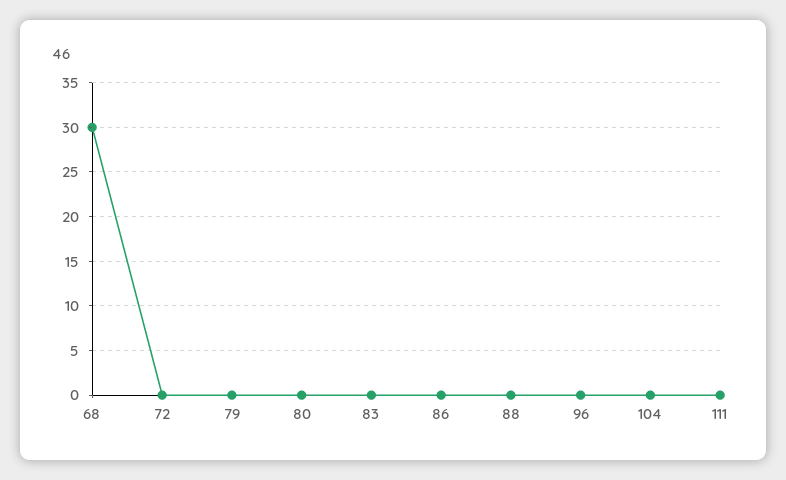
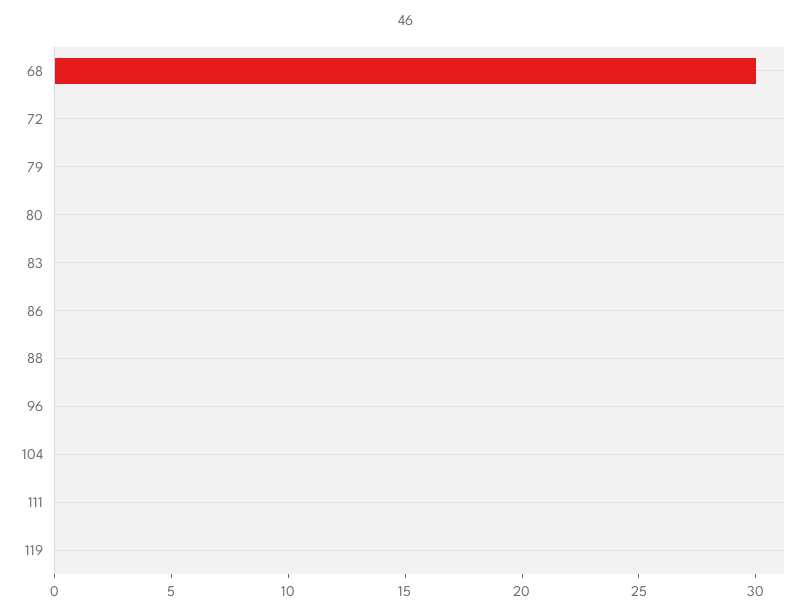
  {
    "68": 30,
    "72": 0,
    "79": 0,
    "80": 0,
    "83": 0,
    "86": 0,
    "88": 0,
    "96": 0,
    "104": 0,
-   "111": 0
+   "111": 0,
+   "119": 0
  }

